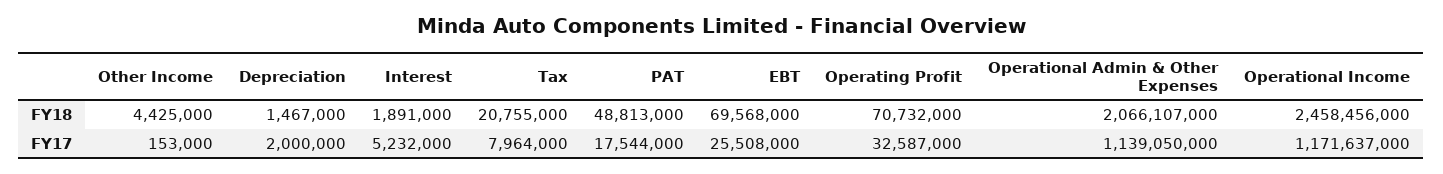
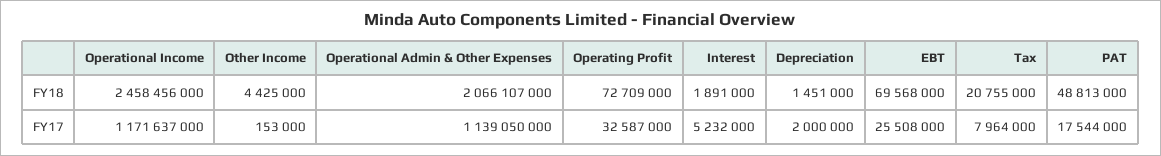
  {
    "Other Income": {
      "FY18": 4425000,
      "FY17": 153000
    },
    "Depreciation": {
-     "FY18": 1467000,
+     "FY18": 1451000,
      "FY17": 2000000
    },
    "Interest": {
      "FY18": 1891000,
      "FY17": 5232000
    },
    "Tax": {
      "FY18": 20755000,
      "FY17": 7964000
    },
    "PAT": {
      "FY18": 48813000,
      "FY17": 17544000
    },
    "EBT": {
      "FY18": 69568000,
      "FY17": 25508000
    },
    "Operating Profit": {
-     "FY18": 70732000,
+     "FY18": 72709000,
      "FY17": 32587000
    },
    "Operational Admin & Other Expenses": {
      "FY18": 2066107000,
      "FY17": 1139050000
    },
    "Operational Income": {
      "FY18": 2458456000,
      "FY17": 1171637000
    }
  }

